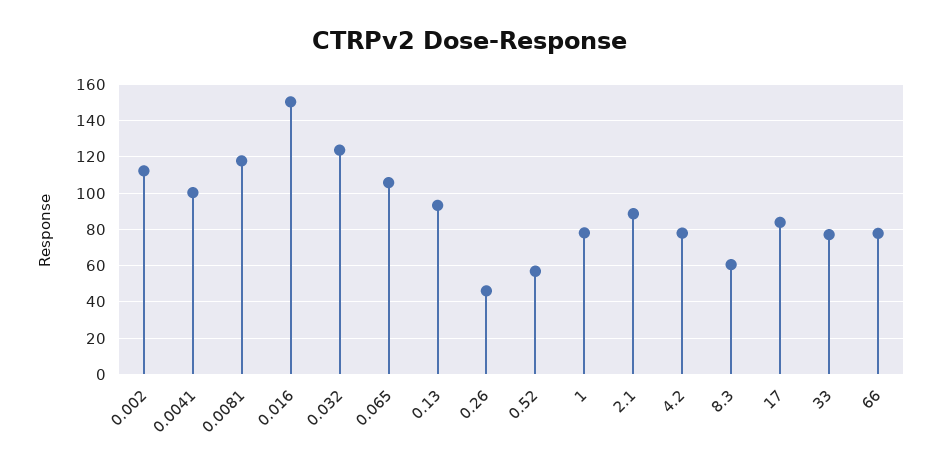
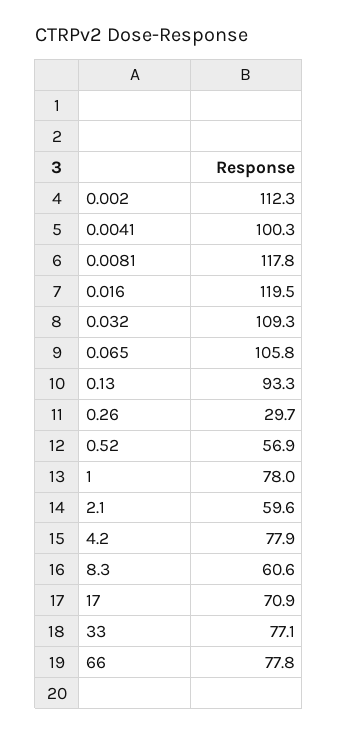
  {
    "0.002": 112.3,
    "0.0041": 100.3,
    "0.0081": 117.8,
-   "0.016": 150,
+   "0.016": 119.5,
-   "0.032": 125,
+   "0.032": 109.3,
    "0.065": 105.8,
    "0.13": 93.3,
-   "0.26": 45,
+   "0.26": 29.7,
    "0.52": 56.9,
    "1": 78,
-   "2.1": 90,
+   "2.1": 59.6,
    "4.2": 77.9,
    "8.3": 60.6,
-   "17": 85,
+   "17": 70.9,
    "33": 77.1,
    "66": 77.8
  }

